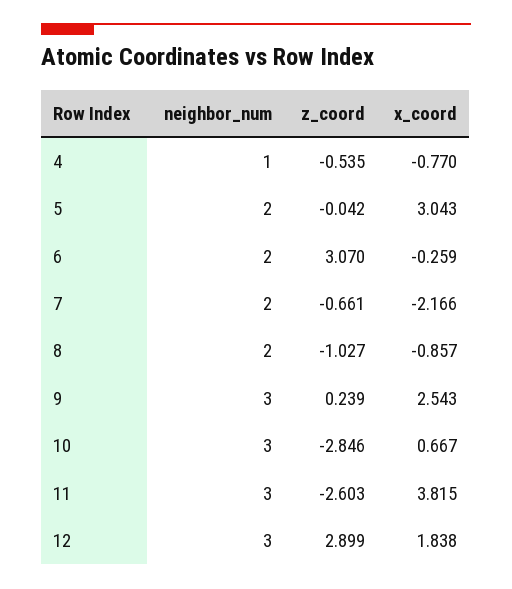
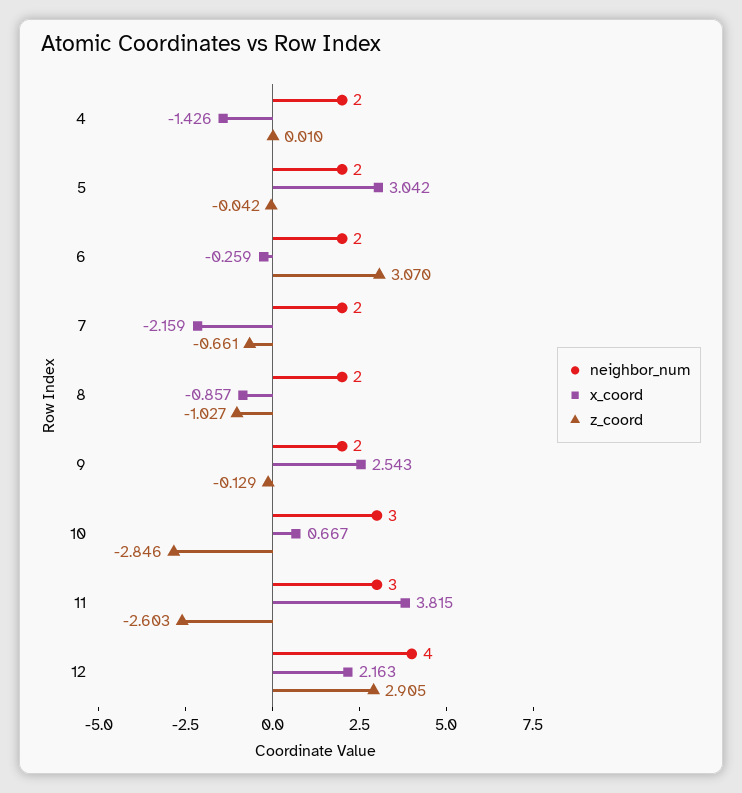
  {
    "neighbor_num": {
-     "4": 1,
+     "4": 2,
      "5": 2,
      "6": 2,
      "7": 2,
      "8": 2,
-     "9": 3,
+     "9": 2,
      "10": 3,
      "11": 3,
-     "12": 3
+     "12": 4
    },
    "z_coord": {
-     "4": -0.535,
+     "4": 0.01,
      "5": -0.042,
      "6": 3.07,
      "7": -0.661,
      "8": -1.027,
-     "9": 0.239,
+     "9": -0.129,
      "10": -2.846,
      "11": -2.603,
-     "12": 2.899
+     "12": 2.905
    },
    "x_coord": {
-     "4": -0.77,
+     "4": -1.426,
-     "5": 3.043,
+     "5": 3.042,
      "6": -0.259,
-     "7": -2.166,
+     "7": -2.159,
      "8": -0.857,
      "9": 2.543,
      "10": 0.667,
      "11": 3.815,
-     "12": 1.838
+     "12": 2.163
    }
  }

